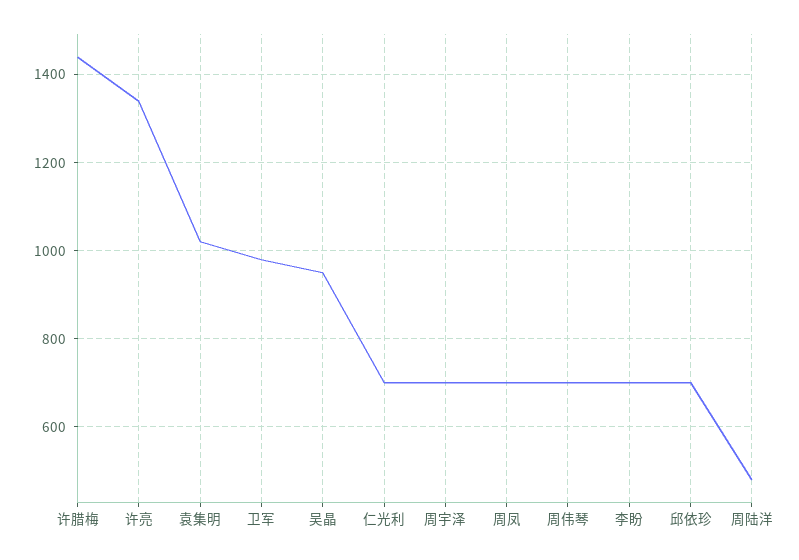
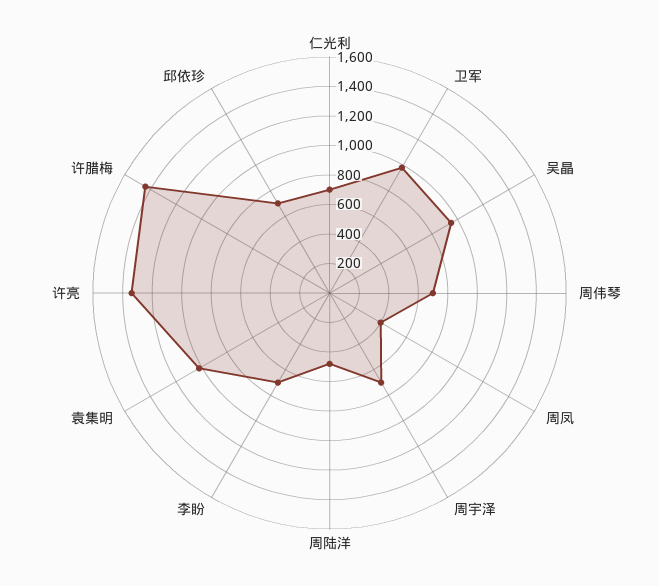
  {
    "许腊梅": 1440,
    "许亮": 1340,
    "袁集明": 1020,
    "卫军": 980,
    "吴晶": 960,
    "仁光利": 700,
    "周宇泽": 700,
-   "周凤": 700,
+   "周凤": 400,
    "周伟琴": 700,
    "李盼": 700,
    "邱依珍": 700,
    "周陆洋": 480
  }

